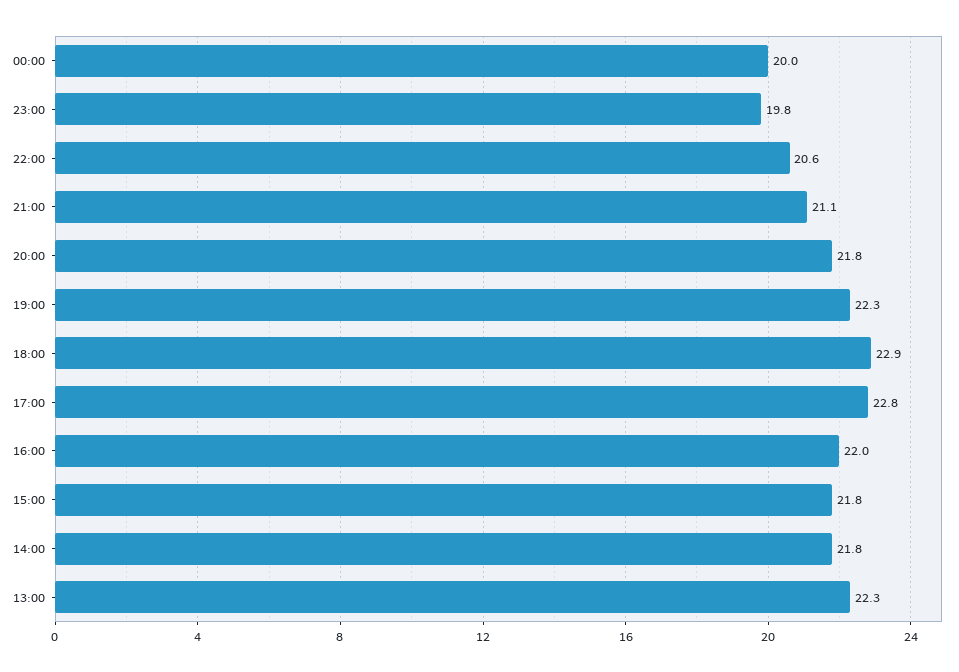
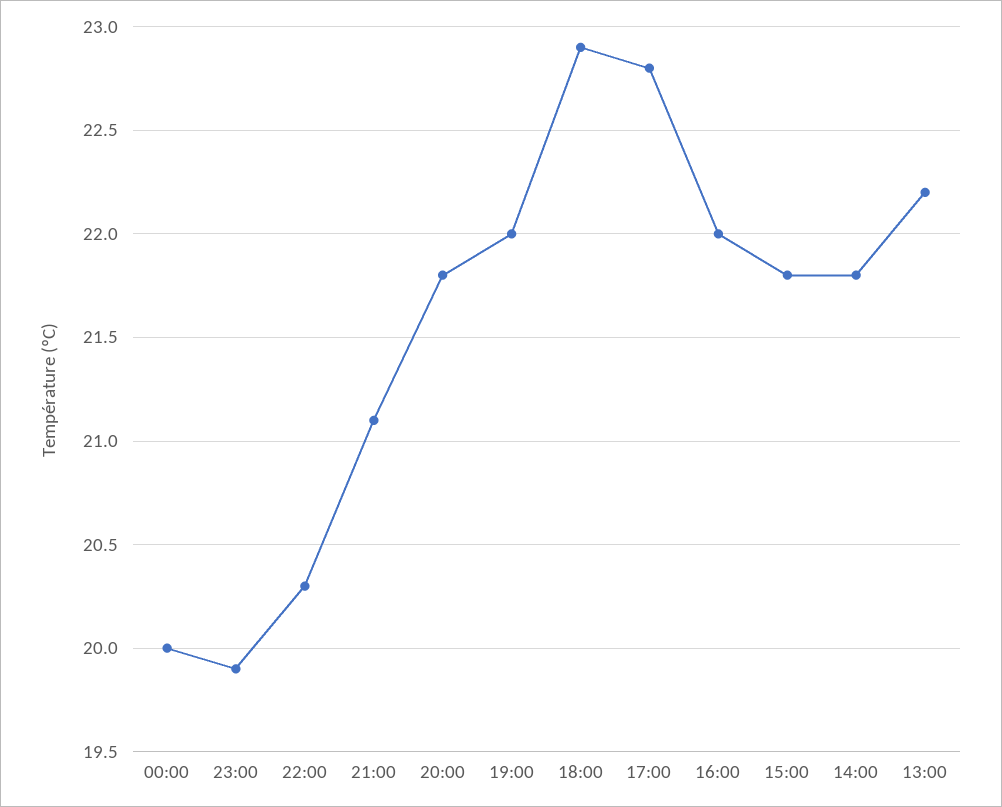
  {
    "00:00": 20,
-   "23:00": 19.8,
+   "23:00": 19.9,
-   "22:00": 20.6,
+   "22:00": 20.3,
    "21:00": 21.1,
    "20:00": 21.8,
-   "19:00": 22.3,
+   "19:00": 22,
    "18:00": 22.9,
    "17:00": 22.8,
    "16:00": 22,
    "15:00": 21.8,
    "14:00": 21.8,
-   "13:00": 22.3
+   "13:00": 22.2
  }

